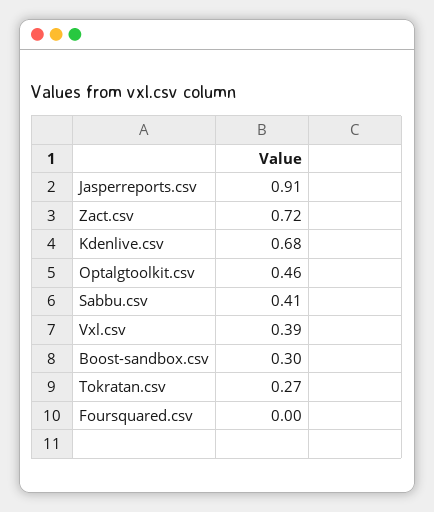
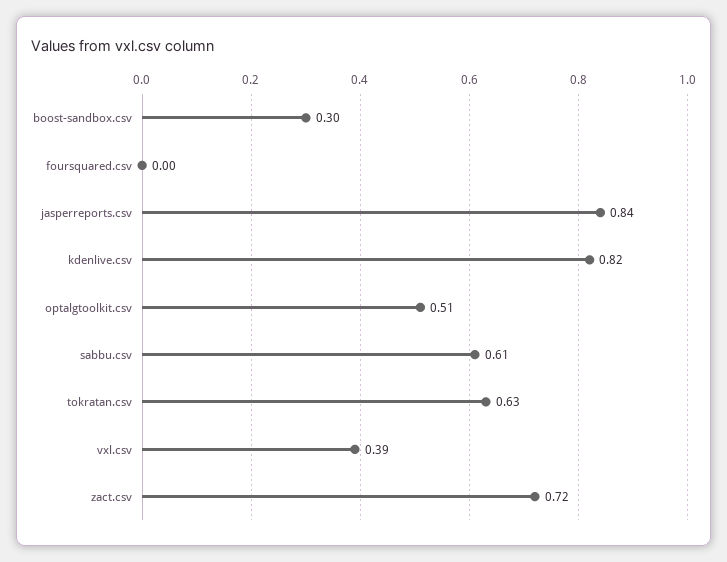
  {
-   "Jasperreports.csv": 0.91,
+   "Jasperreports.csv": 0.84,
    "Zact.csv": 0.72,
-   "Kdenlive.csv": 0.68,
+   "Kdenlive.csv": 0.82,
-   "Optalgtoolkit.csv": 0.46,
+   "Optalgtoolkit.csv": 0.51,
-   "Sabbu.csv": 0.41,
+   "Sabbu.csv": 0.61,
    "Vxl.csv": 0.39,
    "Boost-sandbox.csv": 0.3,
-   "Tokratan.csv": 0.27,
+   "Tokratan.csv": 0.63,
    "Foursquared.csv": 0
  }

